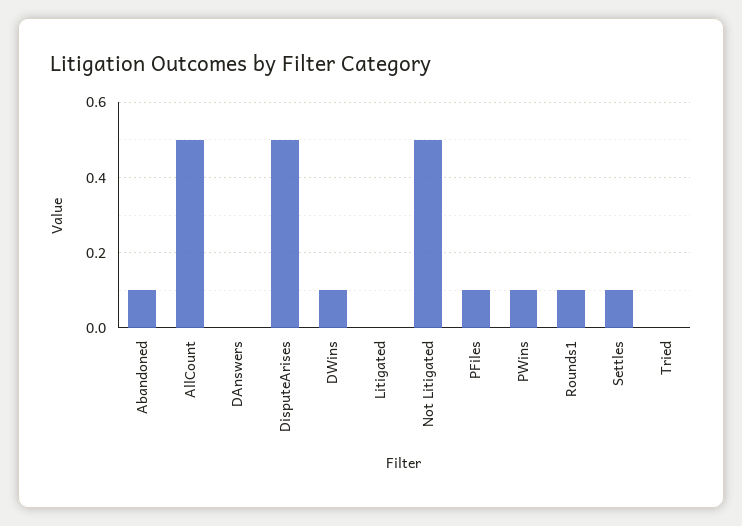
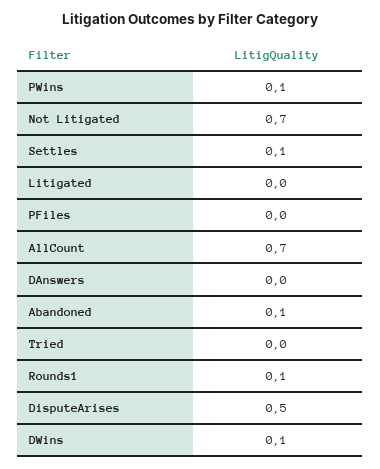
  {
    "Abandoned": 0.1,
-   "AllCount": 0.5,
+   "AllCount": 0.7,
    "DAnswers": 0,
    "DisputeArises": 0.5,
    "DWins": 0.1,
    "Litigated": 0,
-   "Not Litigated": 0.5,
+   "Not Litigated": 0.7,
-   "PFiles": 0.1,
+   "PFiles": 0,
    "PWins": 0.1,
    "Rounds1": 0.1,
    "Settles": 0.1,
    "Tried": 0
  }

